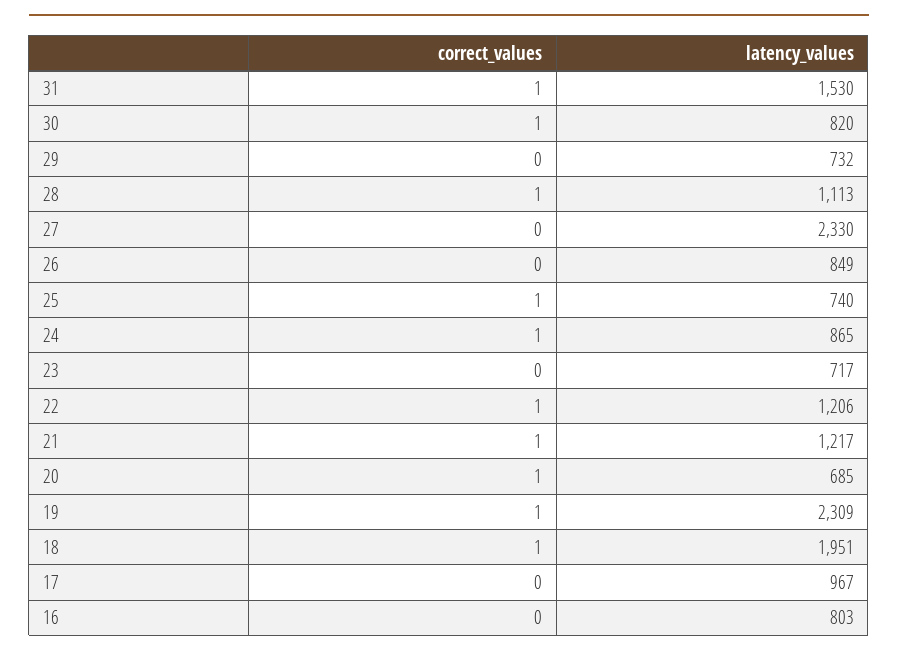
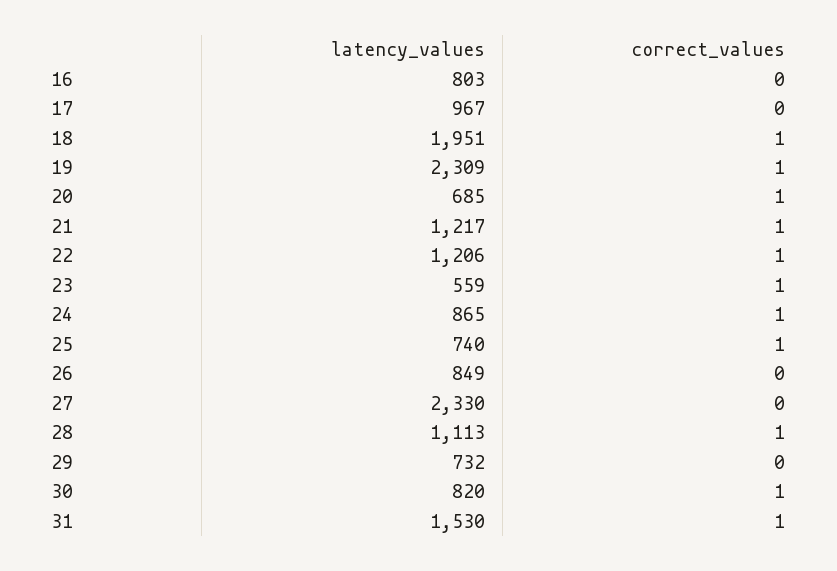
  {
    "correct_values": {
      "31": 1,
      "30": 1,
      "29": 0,
      "28": 1,
      "27": 0,
      "26": 0,
      "25": 1,
      "24": 1,
-     "23": 0,
+     "23": 1,
      "22": 1,
      "21": 1,
      "20": 1,
      "19": 1,
      "18": 1,
      "17": 0,
      "16": 0
    },
    "latency_values": {
      "31": 1530,
      "30": 820,
      "29": 732,
      "28": 1113,
      "27": 2330,
      "26": 849,
      "25": 740,
      "24": 865,
-     "23": 717,
+     "23": 559,
      "22": 1206,
      "21": 1217,
      "20": 685,
      "19": 2309,
      "18": 1951,
      "17": 967,
      "16": 803
    }
  }

